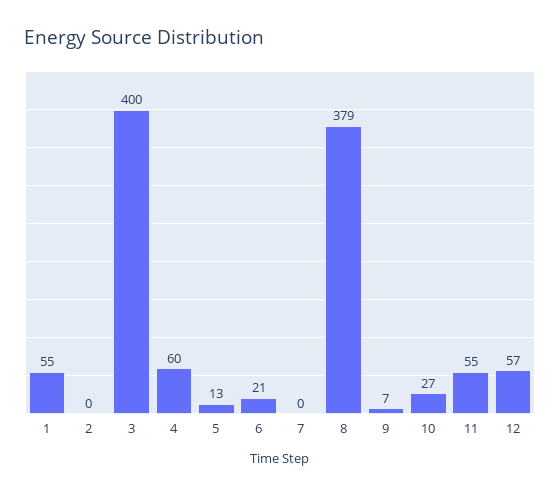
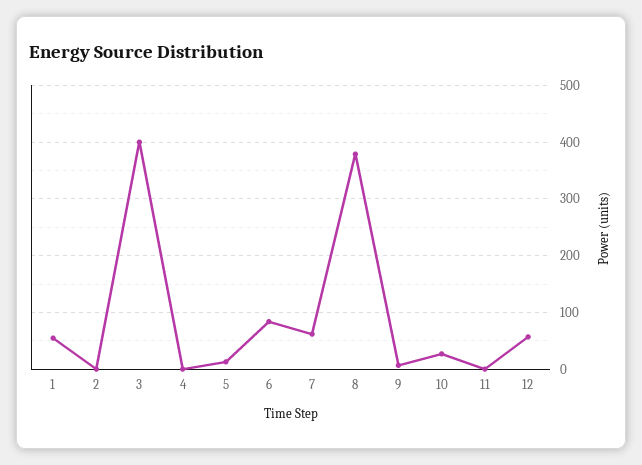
  {
    "1": 55,
    "2": 0,
    "3": 400,
-   "4": 60,
+   "4": 0,
    "5": 13,
-   "6": 21,
+   "6": 80,
-   "7": 0,
+   "7": 60,
    "8": 379,
    "9": 7,
    "10": 27,
-   "11": 55,
+   "11": 0,
    "12": 57
  }

